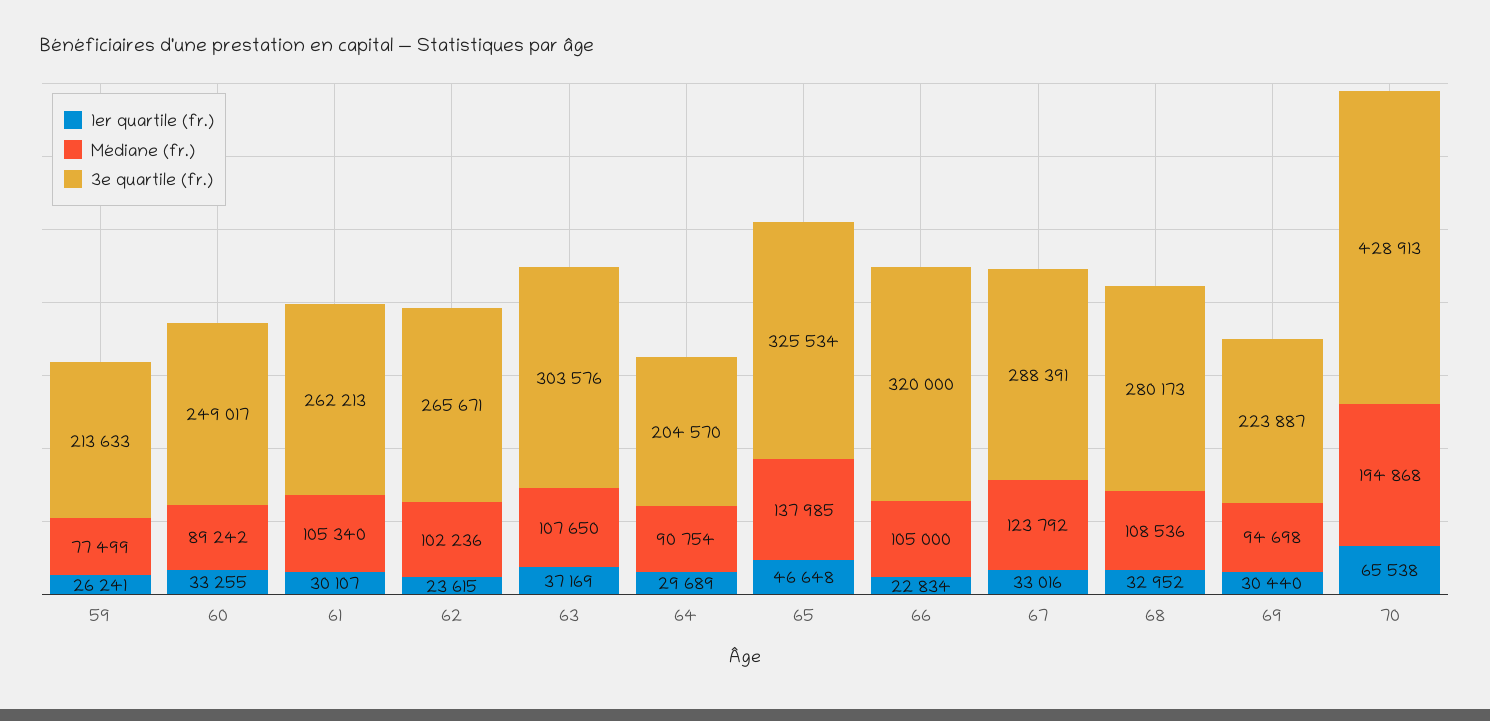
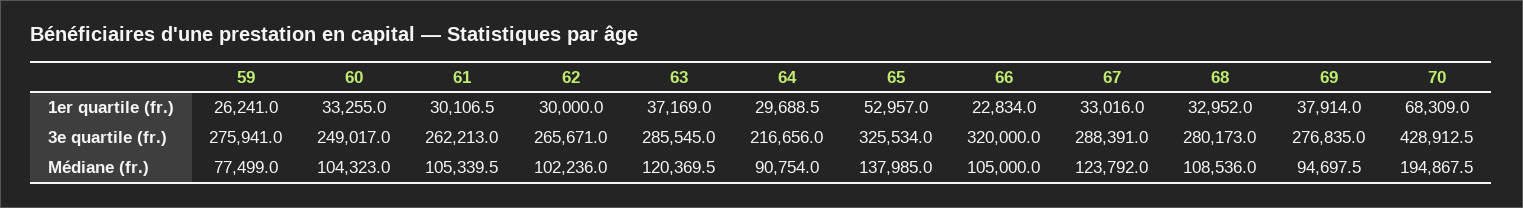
  {
    "1er quartile (fr.)": {
      "59": 26241,
      "60": 33255,
      "61": 30106.5,
-     "62": 23615,
+     "62": 30000,
      "63": 37169,
      "64": 29688.5,
-     "65": 46648,
+     "65": 52957,
      "66": 22834,
      "67": 33016,
      "68": 32952,
-     "69": 30440,
+     "69": 37914,
-     "70": 65538
+     "70": 68309
    },
    "Médiane (fr.)": {
      "59": 77499,
-     "60": 89242,
+     "60": 104323,
      "61": 105339.5,
      "62": 102236,
-     "63": 107650,
+     "63": 120369.5,
      "64": 90754,
      "65": 137985,
      "66": 105000,
      "67": 123792,
      "68": 108536,
      "69": 94697.5,
      "70": 194867.5
    },
    "3e quartile (fr.)": {
-     "59": 213633,
+     "59": 275941,
      "60": 249017,
      "61": 262213,
      "62": 265671,
-     "63": 303576,
+     "63": 285545,
-     "64": 204570,
+     "64": 216656,
      "65": 325534,
      "66": 320000,
      "67": 288391,
      "68": 280173,
-     "69": 223887,
+     "69": 276835,
      "70": 428912.5
    }
  }

